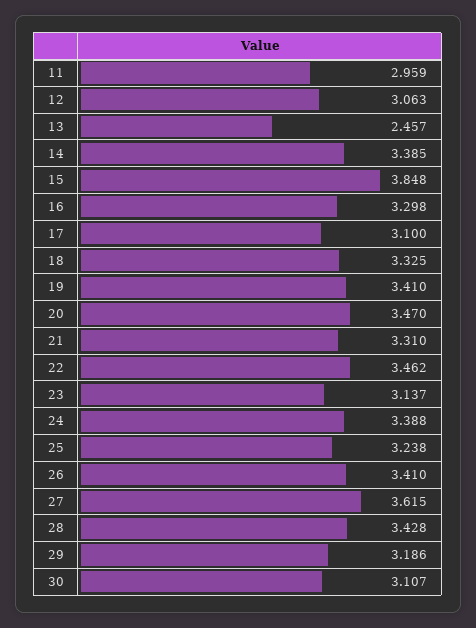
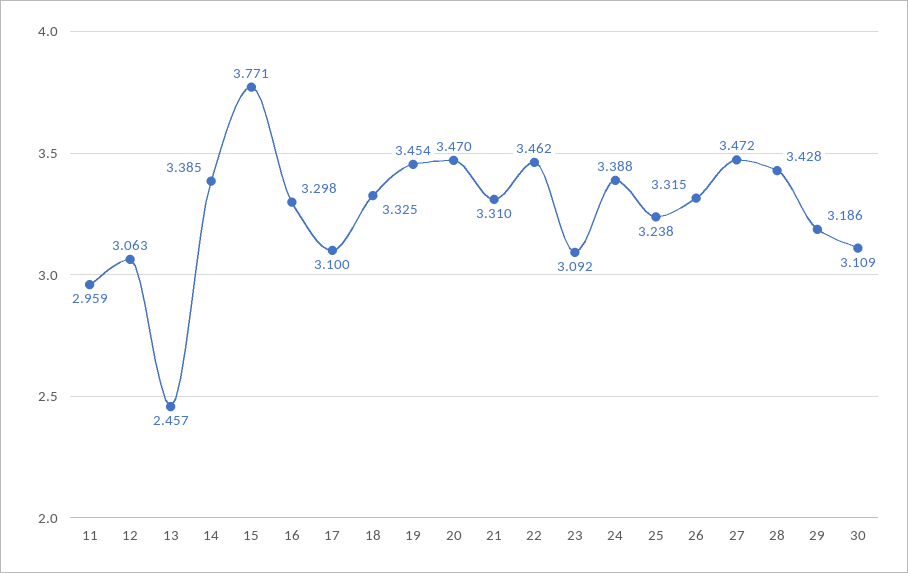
  {
    "11": 2.959,
    "12": 3.063,
    "13": 2.457,
    "14": 3.385,
-   "15": 3.848,
+   "15": 3.771,
    "16": 3.298,
    "17": 3.1,
    "18": 3.325,
-   "19": 3.41,
+   "19": 3.454,
    "20": 3.47,
    "21": 3.31,
    "22": 3.462,
-   "23": 3.137,
+   "23": 3.092,
    "24": 3.388,
    "25": 3.238,
-   "26": 3.41,
+   "26": 3.315,
-   "27": 3.615,
+   "27": 3.472,
    "28": 3.428,
    "29": 3.186,
-   "30": 3.107
+   "30": 3.109
  }

